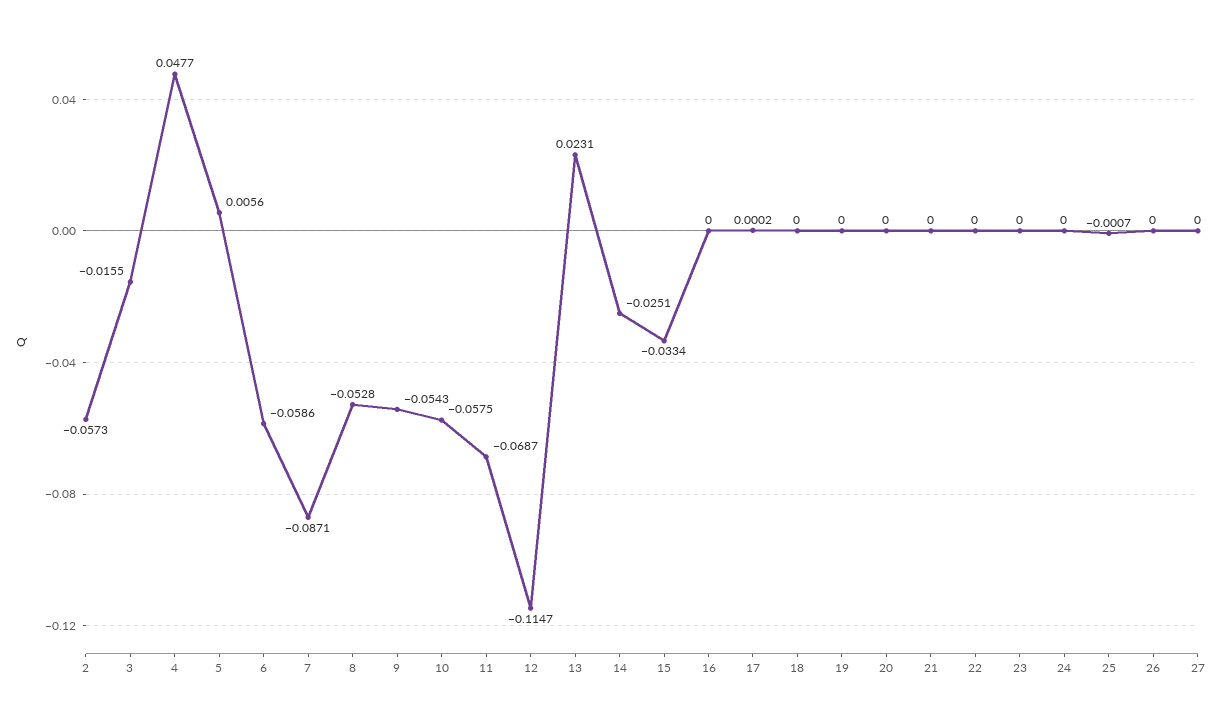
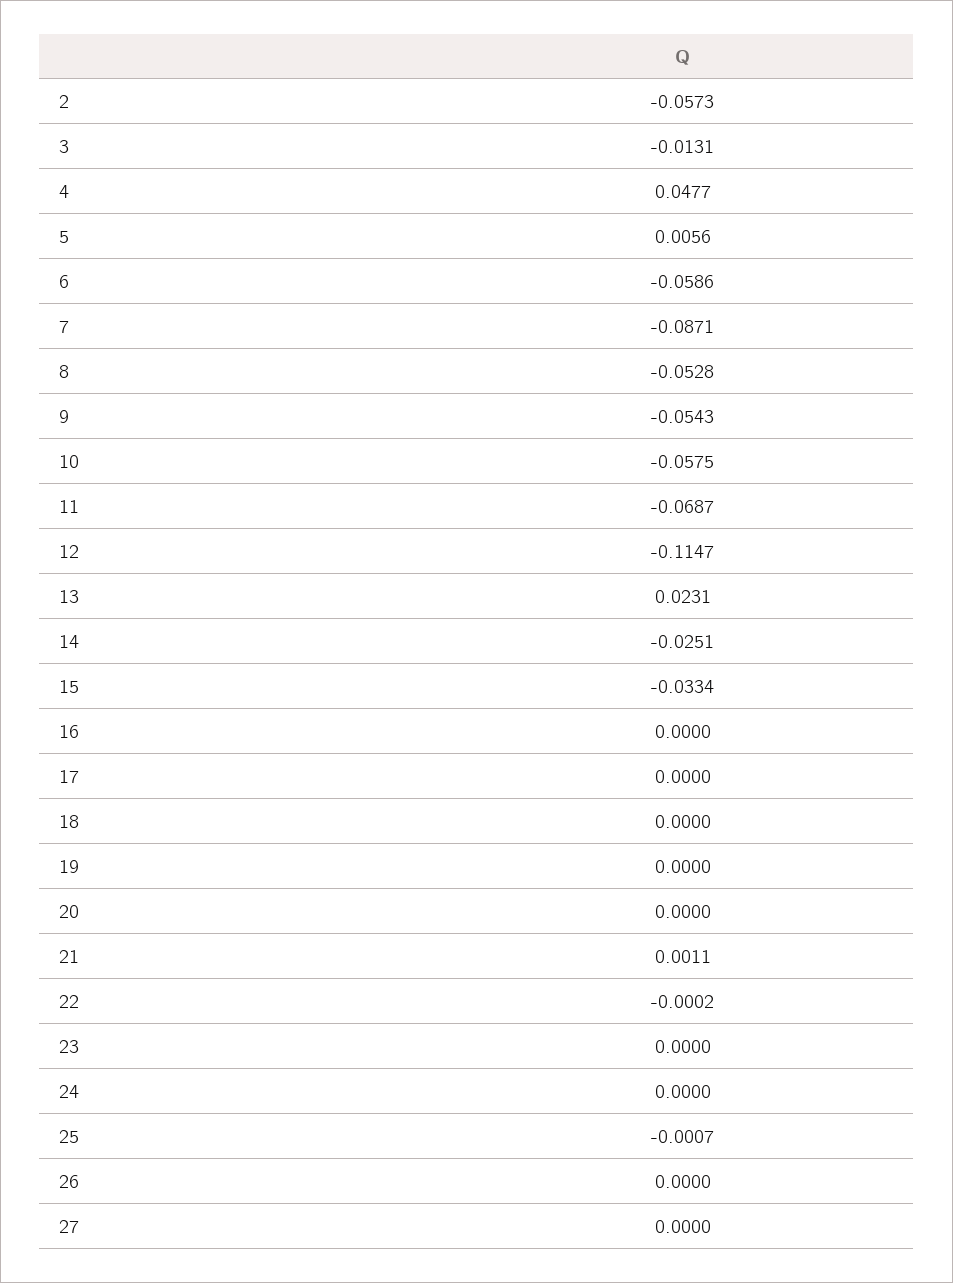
  {
    "2": -0.0573,
-   "3": -0.0155,
+   "3": -0.0131,
    "4": 0.0477,
    "5": 0.0056,
    "6": -0.0586,
    "7": -0.0871,
    "8": -0.0528,
    "9": -0.0543,
    "10": -0.0575,
    "11": -0.0687,
    "12": -0.1147,
    "13": 0.0231,
    "14": -0.0251,
    "15": -0.0334,
    "16": 0,
-   "17": 0.0002,
+   "17": 0,
    "18": 0,
    "19": 0,
    "20": 0,
-   "21": 0,
+   "21": 0.0011,
-   "22": 0,
+   "22": -0.0002,
    "23": 0,
    "24": 0,
    "25": -0.0007,
    "26": 0,
    "27": 0
  }

